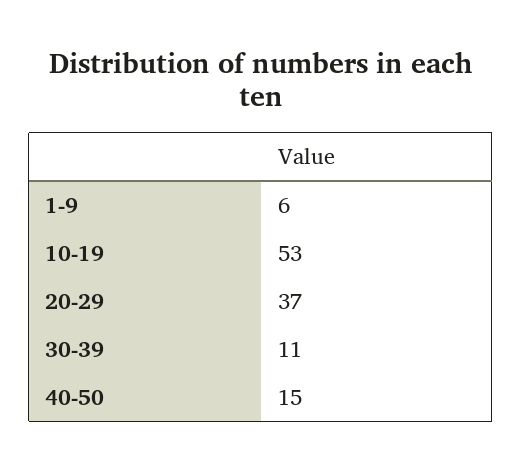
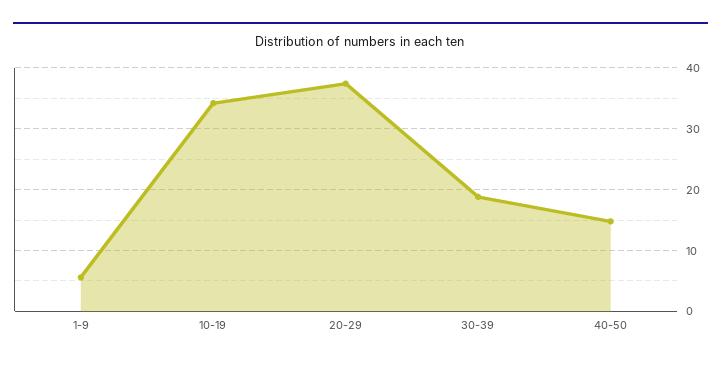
  {
    "1-9": 6,
-   "10-19": 53,
+   "10-19": 34,
    "20-29": 37,
-   "30-39": 11,
+   "30-39": 19,
    "40-50": 15
  }

